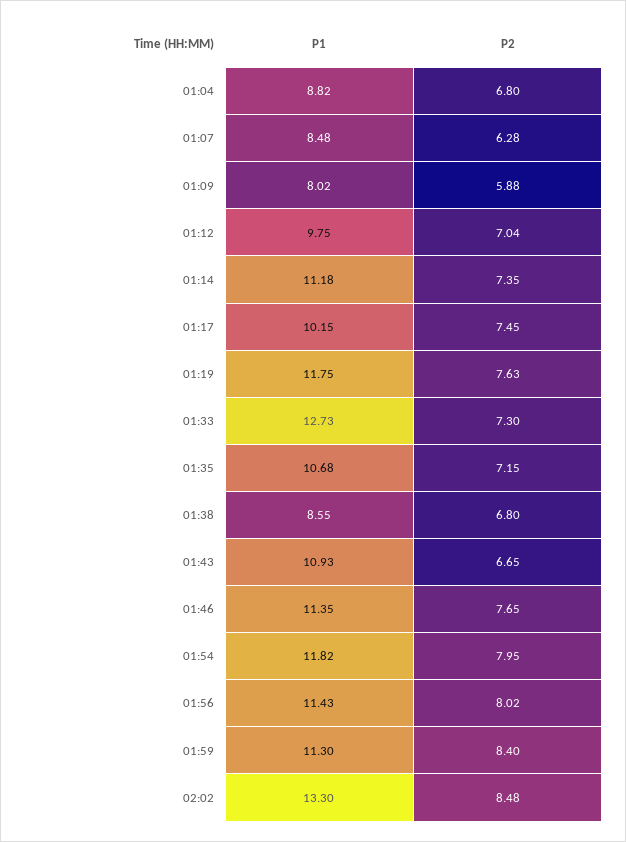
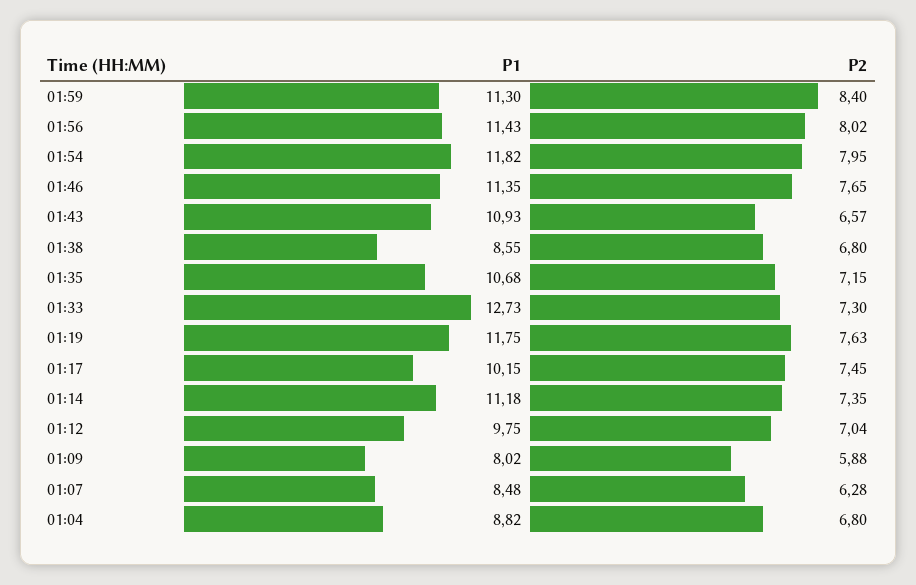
  {
    "P1": {
      "01:04": 8.82,
      "01:07": 8.48,
      "01:09": 8.02,
      "01:12": 9.75,
      "01:14": 11.18,
      "01:17": 10.15,
      "01:19": 11.75,
      "01:33": 12.73,
      "01:35": 10.68,
      "01:38": 8.55,
      "01:43": 10.93,
      "01:46": 11.35,
      "01:54": 11.82,
      "01:56": 11.43,
-     "01:59": 11.3,
+     "01:59": 11.3
-     "02:02": 13.3
    },
    "P2": {
      "01:04": 6.8,
      "01:07": 6.28,
      "01:09": 5.88,
      "01:12": 7.04,
      "01:14": 7.35,
      "01:17": 7.45,
      "01:19": 7.63,
      "01:33": 7.3,
      "01:35": 7.15,
      "01:38": 6.8,
-     "01:43": 6.65,
+     "01:43": 6.57,
      "01:46": 7.65,
      "01:54": 7.95,
      "01:56": 8.02,
-     "01:59": 8.4,
+     "01:59": 8.4
-     "02:02": 8.48
    }
  }

